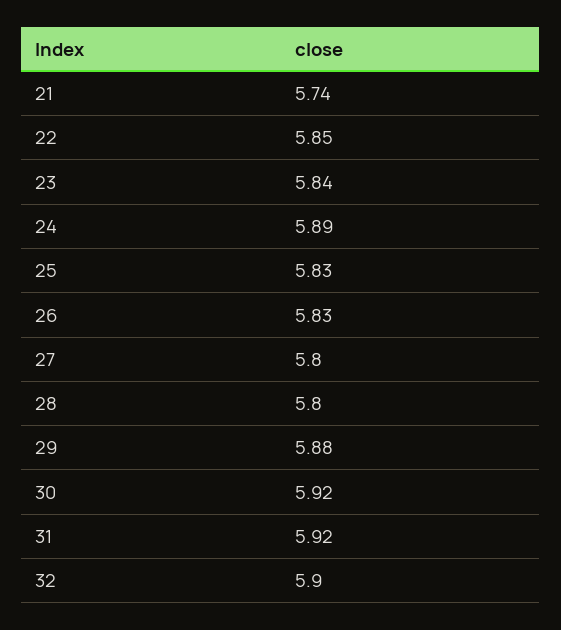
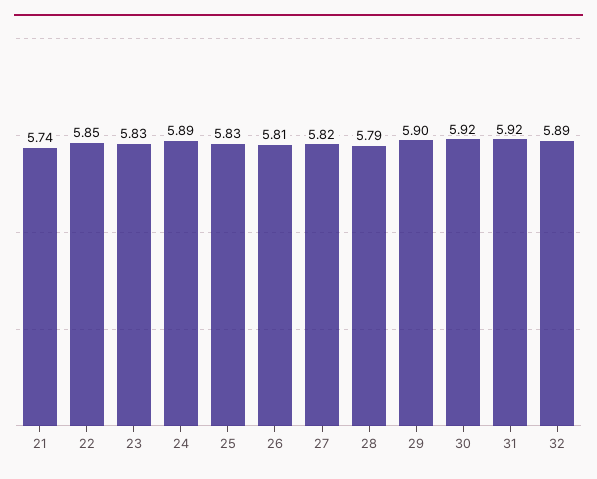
  {
    "21": 5.74,
    "22": 5.85,
-   "23": 5.84,
+   "23": 5.83,
    "24": 5.89,
    "25": 5.83,
-   "26": 5.83,
+   "26": 5.81,
-   "27": 5.8,
+   "27": 5.82,
-   "28": 5.8,
+   "28": 5.79,
-   "29": 5.88,
+   "29": 5.9,
    "30": 5.92,
    "31": 5.92,
-   "32": 5.9
+   "32": 5.89
  }

